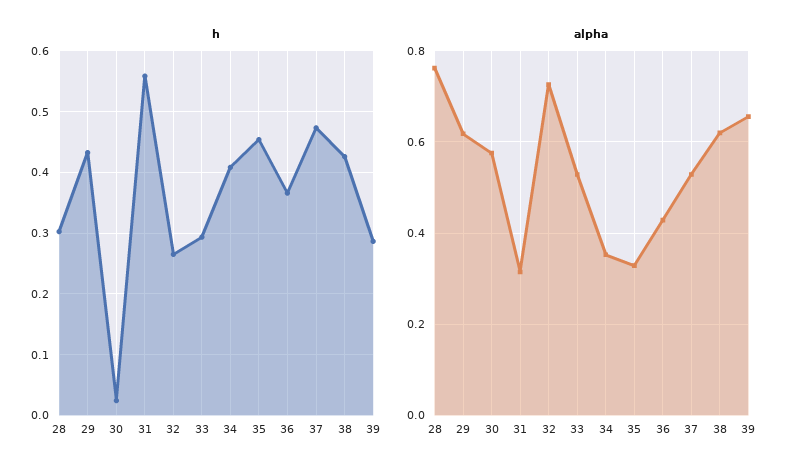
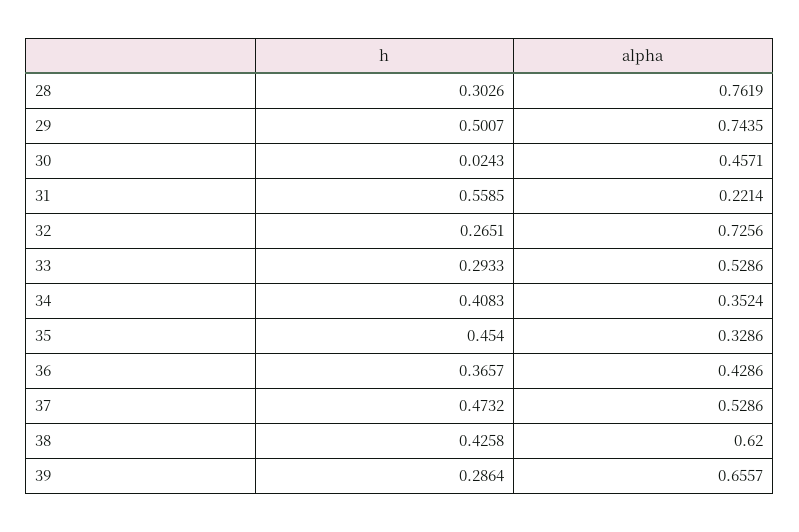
  {
    "h": {
      "28": 0.3026,
-     "29": 0.43,
+     "29": 0.5007,
      "30": 0.0243,
      "31": 0.5585,
      "32": 0.2651,
      "33": 0.2933,
      "34": 0.4083,
      "35": 0.454,
      "36": 0.3657,
      "37": 0.4732,
      "38": 0.4258,
      "39": 0.2864
    },
    "alpha": {
      "28": 0.7619,
-     "29": 0.62,
+     "29": 0.7435,
-     "30": 0.58,
+     "30": 0.4571,
-     "31": 0.32,
+     "31": 0.2214,
      "32": 0.7256,
      "33": 0.5286,
      "34": 0.3524,
      "35": 0.3286,
      "36": 0.4286,
      "37": 0.5286,
      "38": 0.62,
      "39": 0.6557
    }
  }

